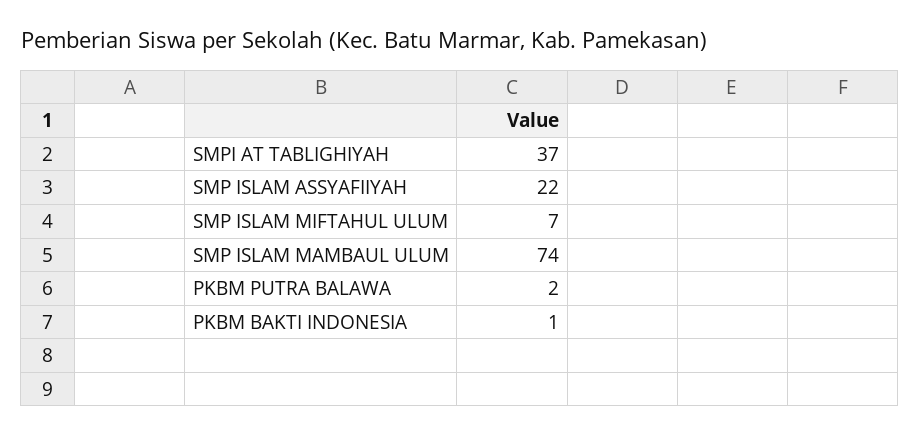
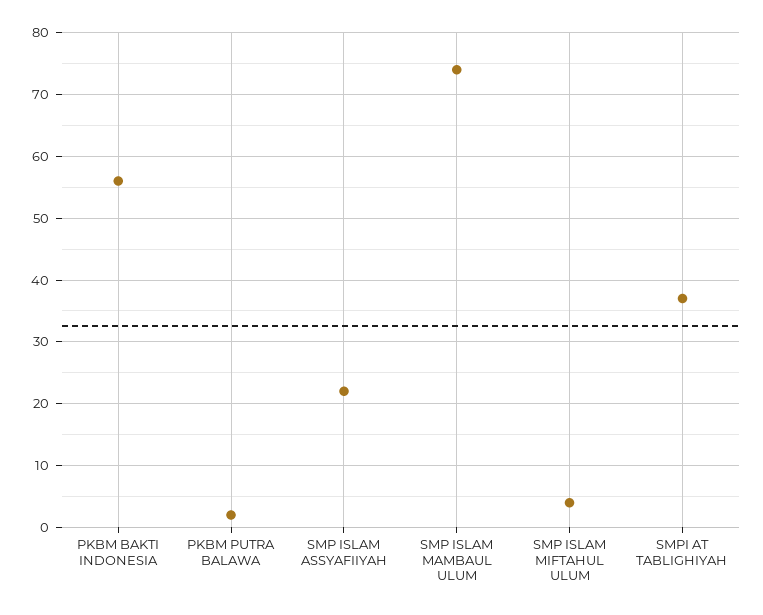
  {
    "SMPI AT TABLIGHIYAH": 37,
    "SMP ISLAM ASSYAFIIYAH": 22,
-   "SMP ISLAM MIFTAHUL ULUM": 7,
+   "SMP ISLAM MIFTAHUL ULUM": 4,
    "SMP ISLAM MAMBAUL ULUM": 74,
    "PKBM PUTRA BALAWA": 2,
-   "PKBM BAKTI INDONESIA": 1
+   "PKBM BAKTI INDONESIA": 56
  }

